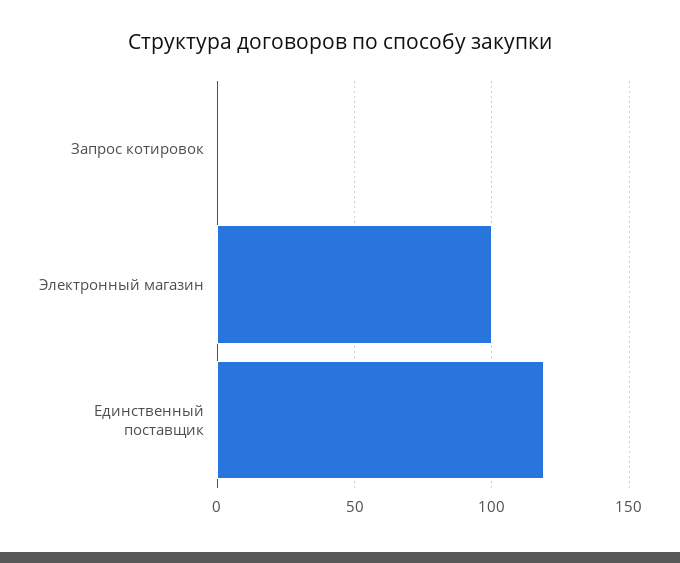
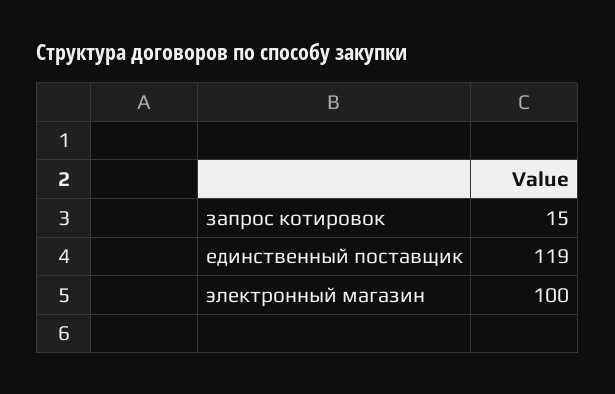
  {
-   "Запрос котировок": 0,
+   "Запрос котировок": 15,
    "Электронный магазин": 100,
    "Единственный поставщик": 119
  }

